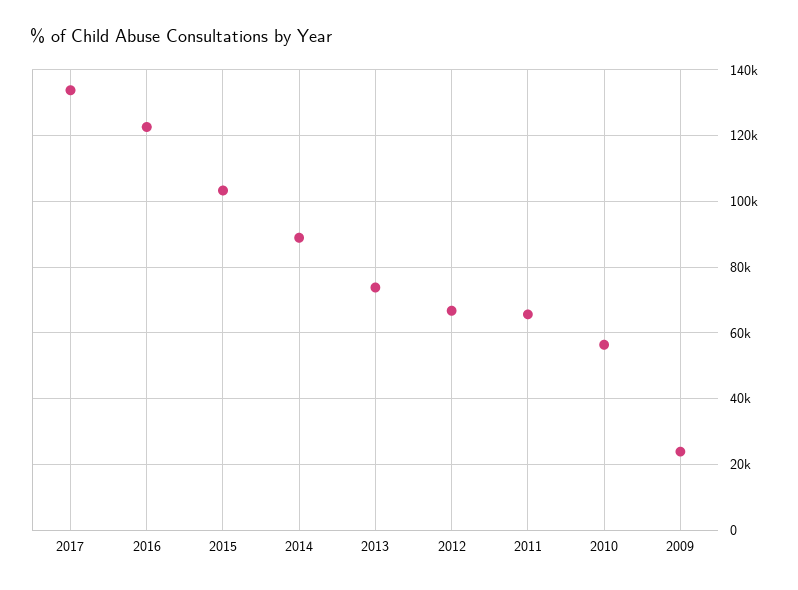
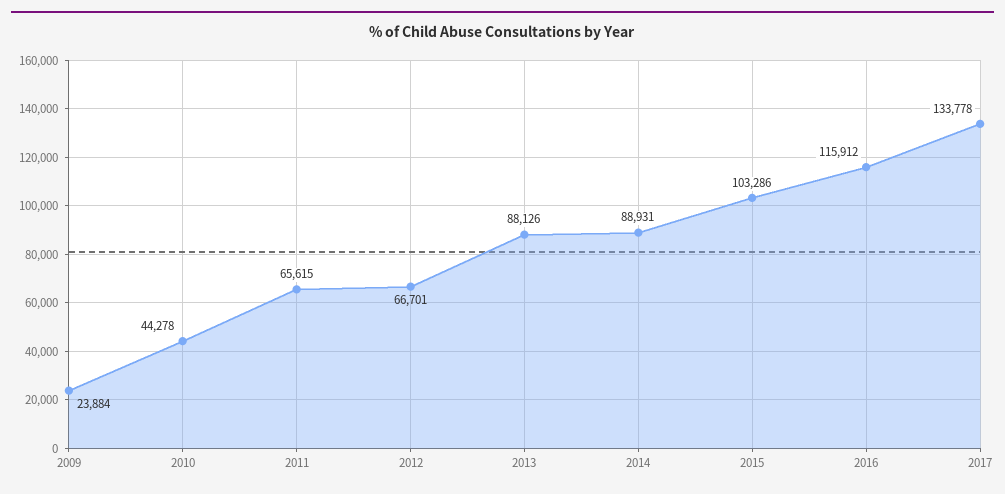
  {
    "2017": 133778,
-   "2016": 122000,
+   "2016": 115912,
    "2015": 103286,
    "2014": 88931,
-   "2013": 74000,
+   "2013": 88126,
    "2012": 66701,
    "2011": 65615,
-   "2010": 56000,
+   "2010": 44278,
    "2009": 23884
  }

